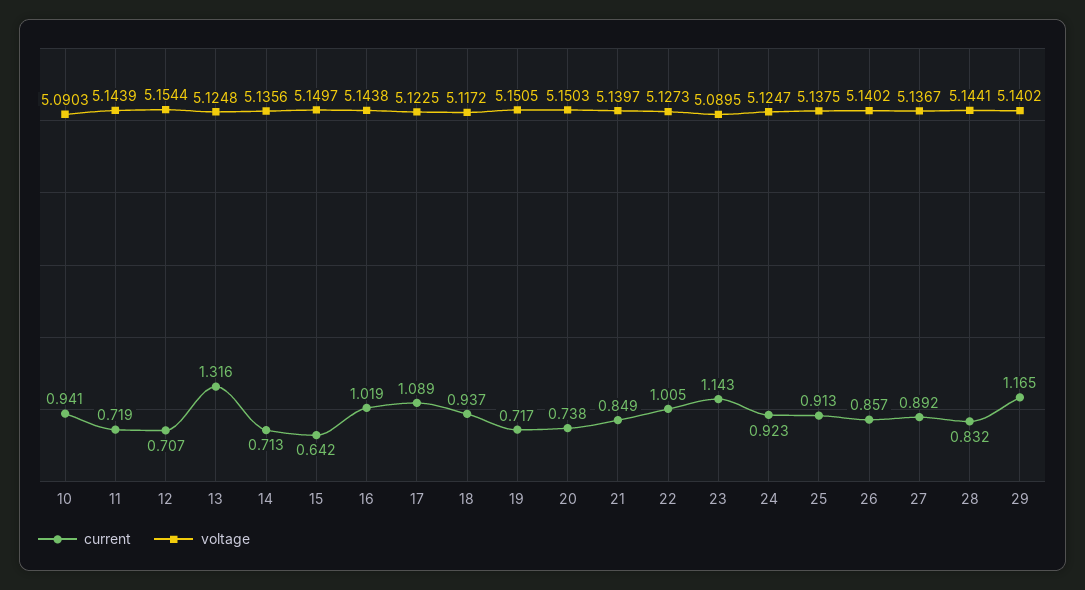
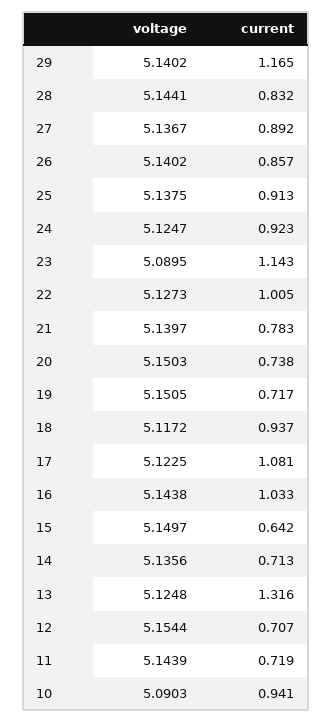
  {
    "current": {
      "10": 0.941,
      "11": 0.719,
      "12": 0.707,
      "13": 1.316,
      "14": 0.713,
      "15": 0.642,
-     "16": 1.019,
+     "16": 1.033,
-     "17": 1.089,
+     "17": 1.081,
      "18": 0.937,
      "19": 0.717,
      "20": 0.738,
-     "21": 0.849,
+     "21": 0.783,
      "22": 1.005,
      "23": 1.143,
      "24": 0.923,
      "25": 0.913,
      "26": 0.857,
      "27": 0.892,
      "28": 0.832,
      "29": 1.165
    },
    "voltage": {
      "10": 5.0903,
      "11": 5.1439,
      "12": 5.1544,
      "13": 5.1248,
      "14": 5.1356,
      "15": 5.1497,
      "16": 5.1438,
      "17": 5.1225,
      "18": 5.1172,
      "19": 5.1505,
      "20": 5.1503,
      "21": 5.1397,
      "22": 5.1273,
      "23": 5.0895,
      "24": 5.1247,
      "25": 5.1375,
      "26": 5.1402,
      "27": 5.1367,
      "28": 5.1441,
      "29": 5.1402
    }
  }

